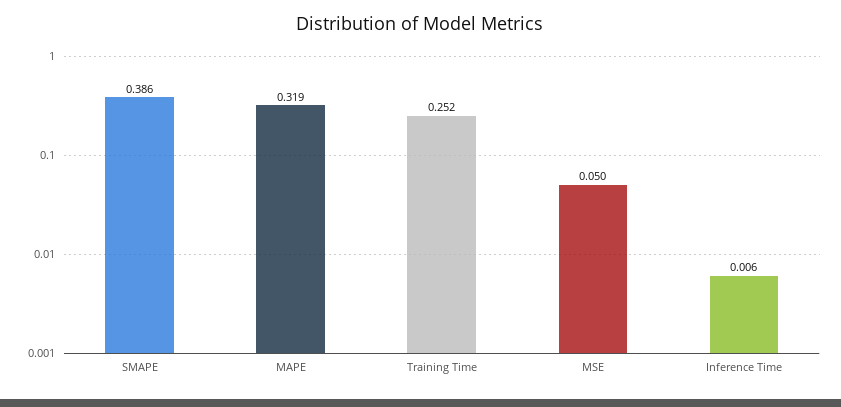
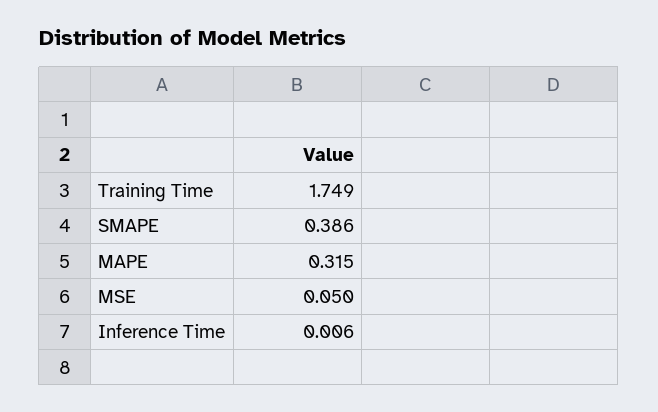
  {
    "SMAPE": 0.386,
-   "MAPE": 0.319,
+   "MAPE": 0.315,
-   "Training Time": 0.252,
+   "Training Time": 1.749,
    "MSE": 0.05,
    "Inference Time": 0.006
  }

